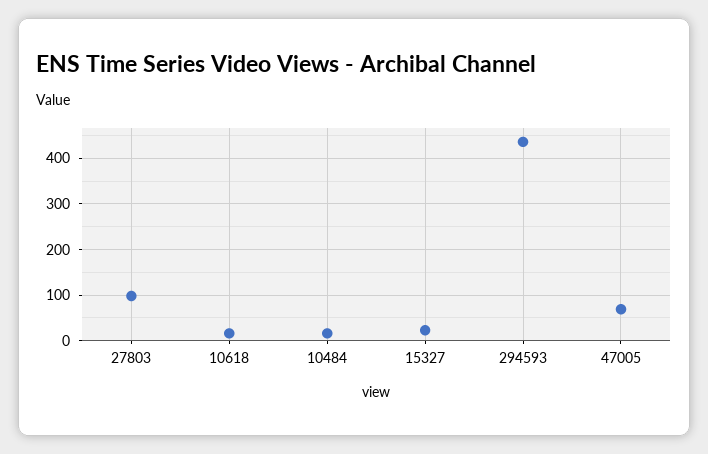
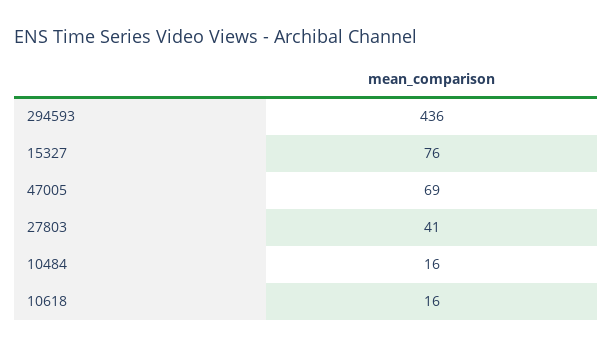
  {
-   "27803": 100,
+   "27803": 41,
    "10618": 16,
    "10484": 16,
-   "15327": 20,
+   "15327": 76,
    "294593": 436,
    "47005": 69
  }

